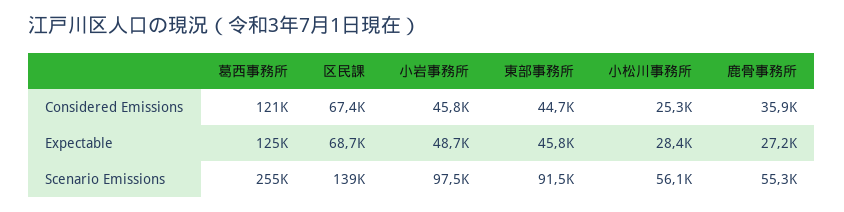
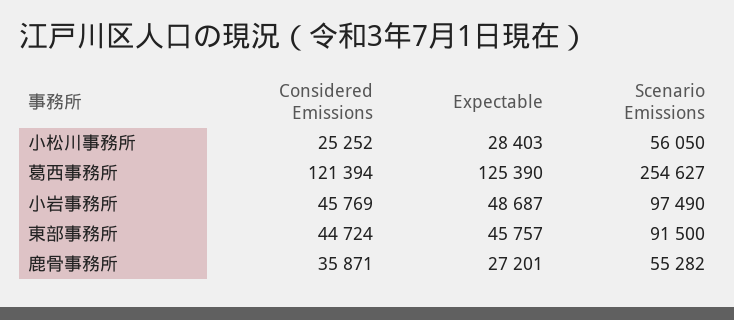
  {
    "葛西事務所": {
      "Considered Emissions": 121394,
      "Expectable": 125390,
      "Scenario Emissions": 254627
    },
-   "区民課": {
-     "Considered Emissions": 67400,
-     "Expectable": 68700,
-     "Scenario Emissions": 139000
-   },
    "小岩事務所": {
      "Considered Emissions": 45769,
      "Expectable": 48687,
      "Scenario Emissions": 97490
    },
    "東部事務所": {
      "Considered Emissions": 44724,
      "Expectable": 45757,
      "Scenario Emissions": 91500
    },
    "小松川事務所": {
      "Considered Emissions": 25252,
      "Expectable": 28403,
      "Scenario Emissions": 56050
    },
    "鹿骨事務所": {
      "Considered Emissions": 35871,
      "Expectable": 27201,
      "Scenario Emissions": 55282
    }
  }

